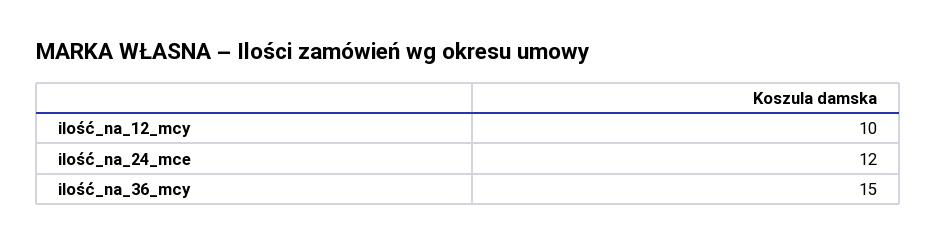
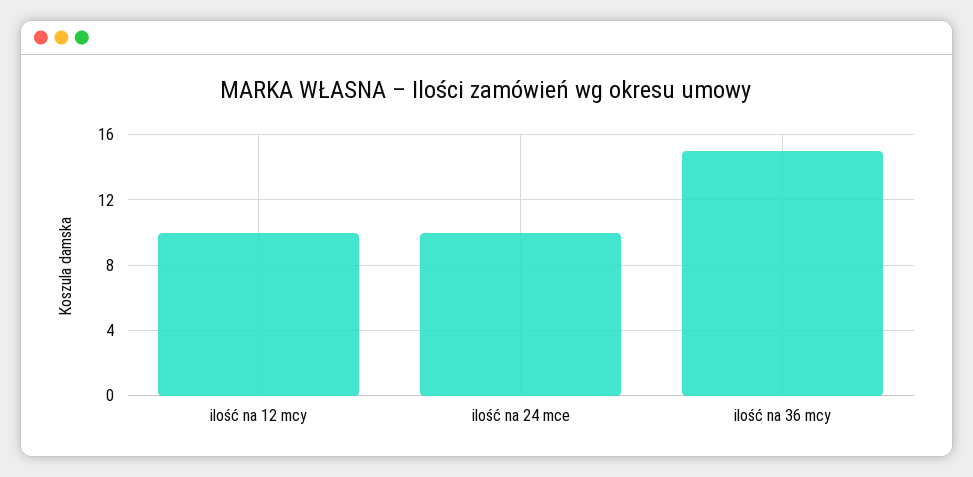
  {
    "ilość_na_12_mcy": 10,
-   "ilość_na_24_mce": 12,
+   "ilość_na_24_mce": 10,
    "ilość_na_36_mcy": 15
  }

